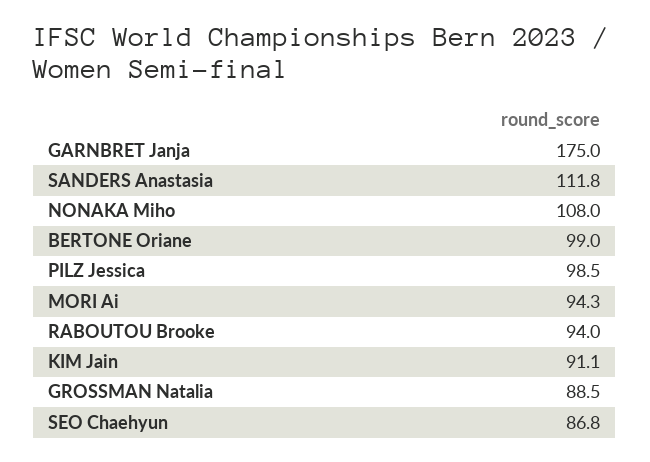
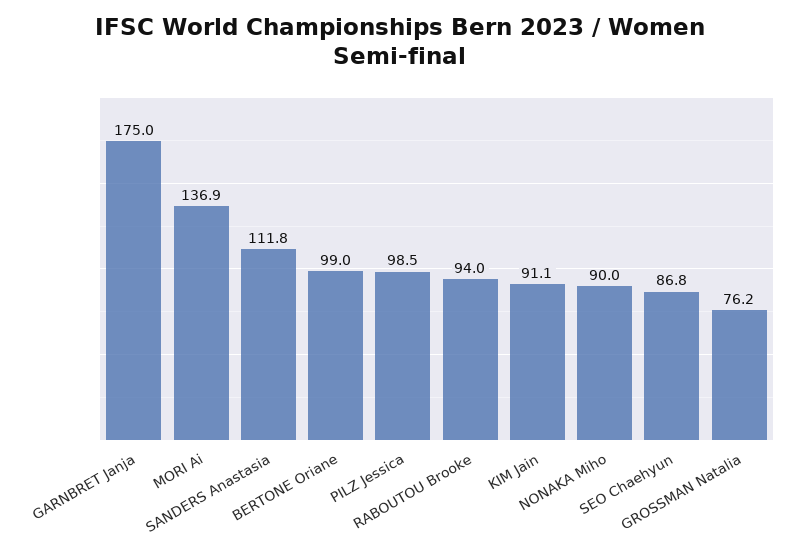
  {
    "GARNBRET Janja": 175,
    "SANDERS Anastasia": 111.8,
-   "NONAKA Miho": 108,
+   "NONAKA Miho": 90,
    "BERTONE Oriane": 99,
    "PILZ Jessica": 98.5,
-   "MORI Ai": 94.3,
+   "MORI Ai": 136.9,
    "RABOUTOU Brooke": 94,
    "KIM Jain": 91.1,
-   "GROSSMAN Natalia": 88.5,
+   "GROSSMAN Natalia": 76.2,
    "SEO Chaehyun": 86.8
  }

